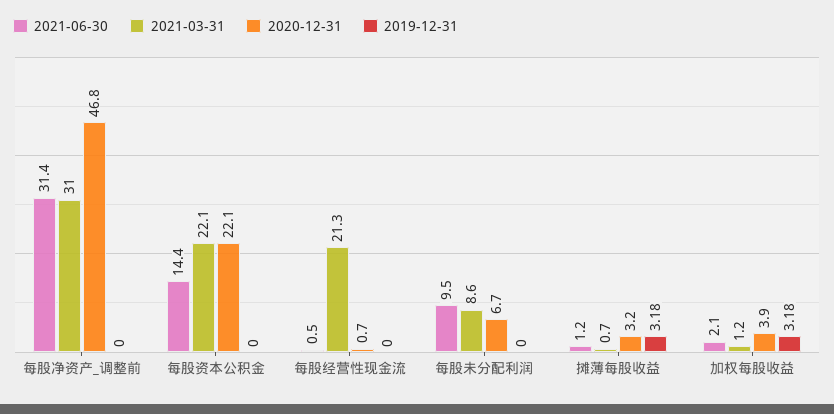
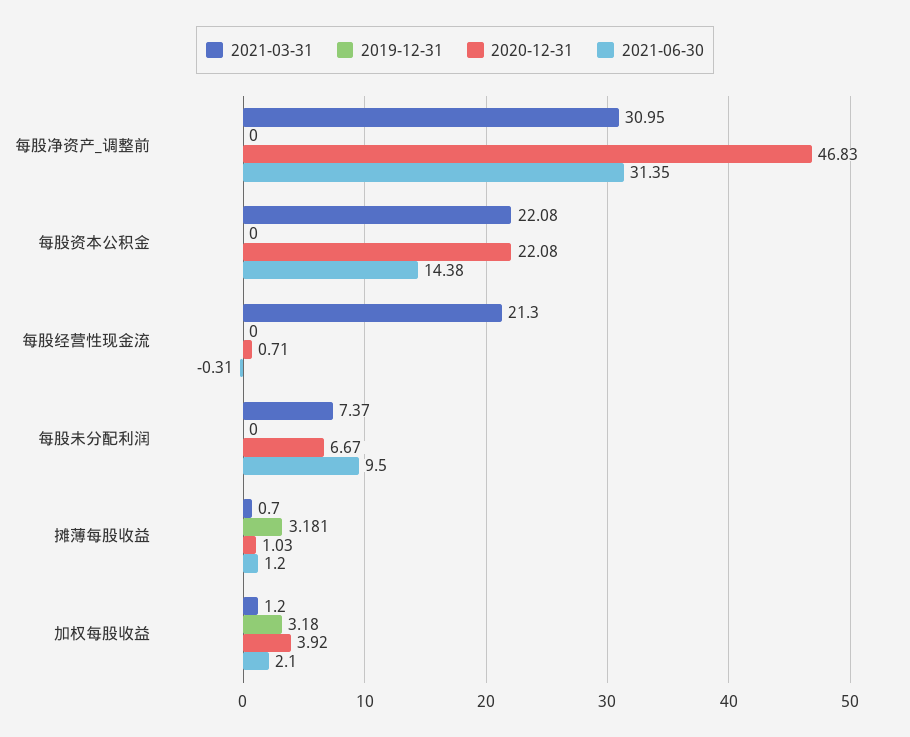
  {
    "2021-06-30": {
      "每股净资产_调整前": 31.35,
      "每股资本公积金": 14.38,
-     "每股经营性现金流": 0.5,
+     "每股经营性现金流": -0.31,
      "每股未分配利润": 9.5,
      "摊薄每股收益": 1.2,
      "加权每股收益": 2.1
    },
    "2021-03-31": {
      "每股净资产_调整前": 30.95,
      "每股资本公积金": 22.08,
      "每股经营性现金流": 21.3,
-     "每股未分配利润": 8.6,
+     "每股未分配利润": 7.37,
      "摊薄每股收益": 0.7,
      "加权每股收益": 1.2
    },
    "2020-12-31": {
      "每股净资产_调整前": 46.83,
      "每股资本公积金": 22.08,
      "每股经营性现金流": 0.71,
      "每股未分配利润": 6.67,
-     "摊薄每股收益": 3.2,
+     "摊薄每股收益": 1.03,
      "加权每股收益": 3.92
    },
    "2019-12-31": {
      "每股净资产_调整前": 0,
      "每股资本公积金": 0,
      "每股经营性现金流": 0,
      "每股未分配利润": 0,
      "摊薄每股收益": 3.181,
      "加权每股收益": 3.18
    }
  }

